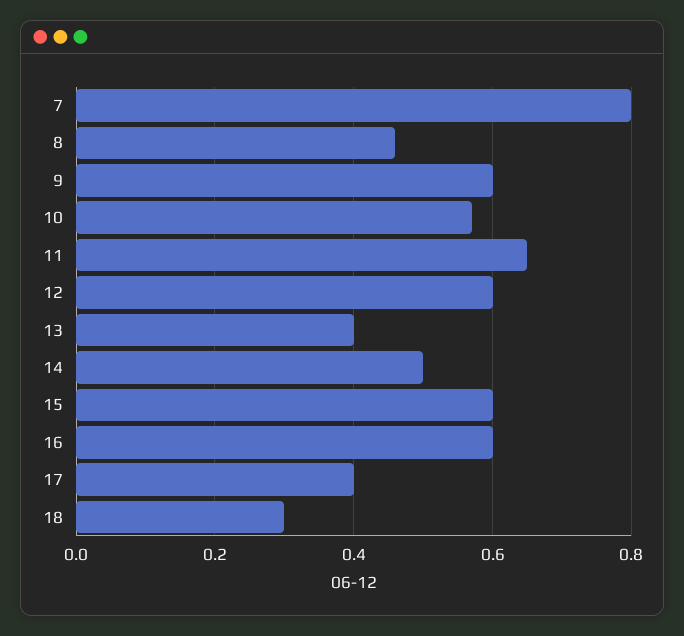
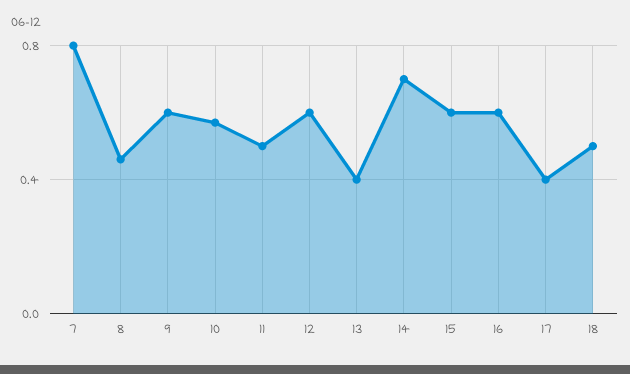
  {
    "7": 0.8,
    "8": 0.45,
    "9": 0.6,
    "10": 0.55,
-   "11": 0.65,
+   "11": 0.5,
    "12": 0.6,
    "13": 0.4,
-   "14": 0.5,
+   "14": 0.7,
    "15": 0.6,
    "16": 0.6,
    "17": 0.4,
-   "18": 0.3
+   "18": 0.5
  }

